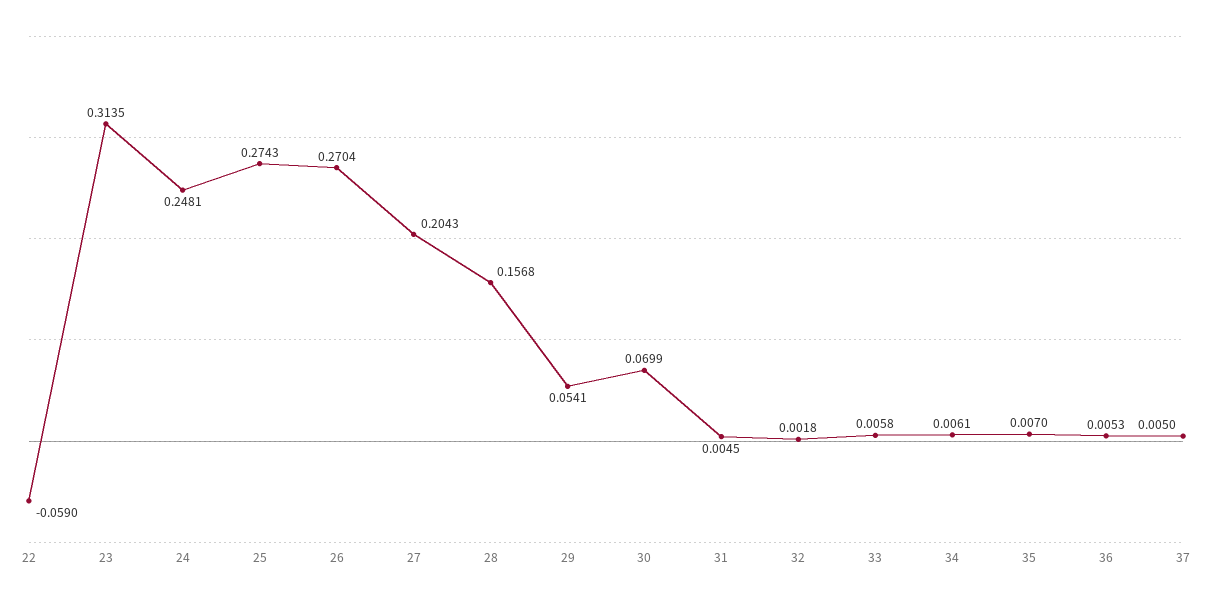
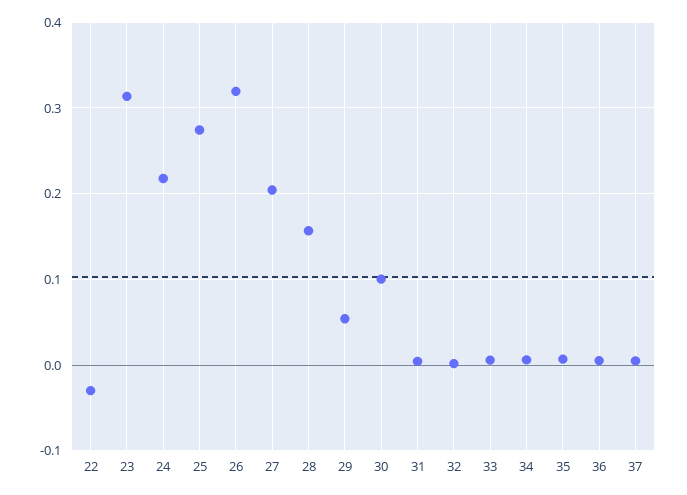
  {
-   "22": -0.059,
+   "22": -0.03,
    "23": 0.3135,
-   "24": 0.2481,
+   "24": 0.22,
    "25": 0.2743,
-   "26": 0.2704,
+   "26": 0.32,
    "27": 0.2043,
    "28": 0.1568,
    "29": 0.0541,
-   "30": 0.0699,
+   "30": 0.1,
    "31": 0.0045,
    "32": 0.0018,
    "33": 0.0058,
    "34": 0.0061,
    "35": 0.007,
    "36": 0.0053,
    "37": 0.005
  }

